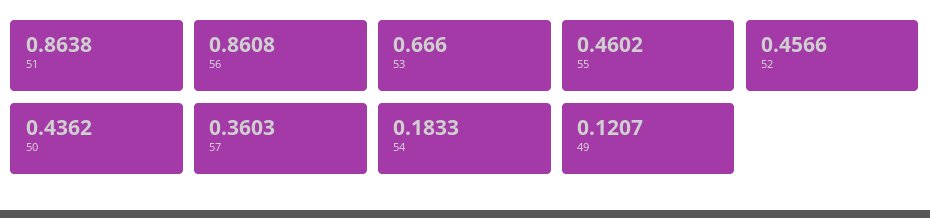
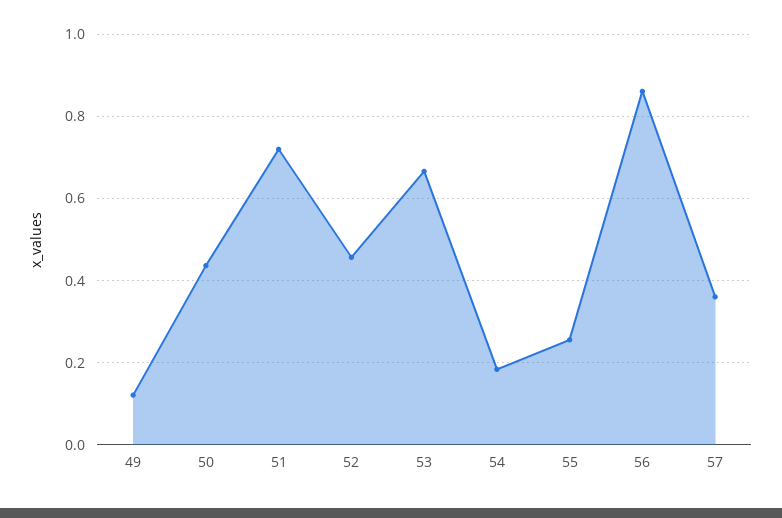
  {
-   "51": 0.8638,
+   "51": 0.72,
    "56": 0.8608,
    "53": 0.666,
-   "55": 0.4602,
+   "55": 0.26,
    "52": 0.4566,
    "50": 0.4362,
    "57": 0.3603,
    "54": 0.1833,
    "49": 0.1207
  }

